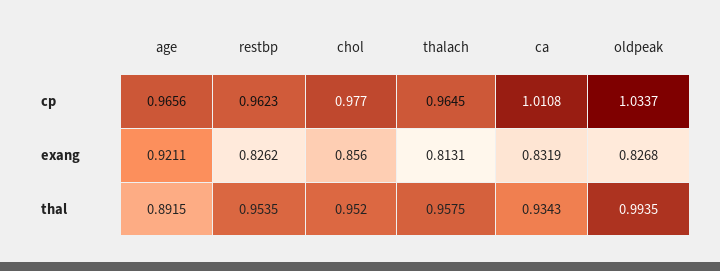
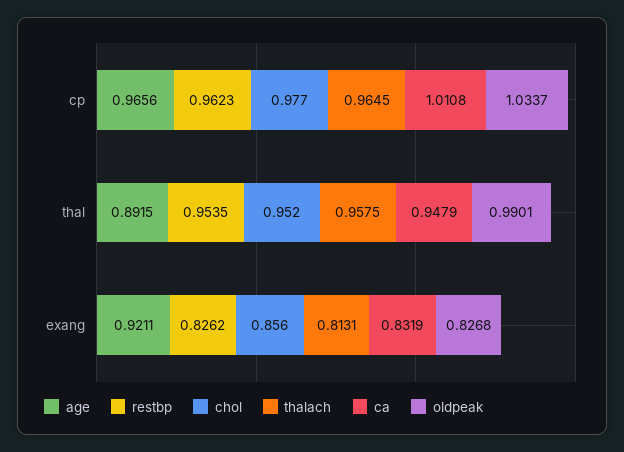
  {
    "age": {
      "cp": 0.9656,
      "exang": 0.9211,
      "thal": 0.8915
    },
    "restbp": {
      "cp": 0.9623,
      "exang": 0.8262,
      "thal": 0.9535
    },
    "chol": {
      "cp": 0.977,
      "exang": 0.856,
      "thal": 0.952
    },
    "thalach": {
      "cp": 0.9645,
      "exang": 0.8131,
      "thal": 0.9575
    },
    "ca": {
      "cp": 1.0108,
      "exang": 0.8319,
-     "thal": 0.9343
+     "thal": 0.9479
    },
    "oldpeak": {
      "cp": 1.0337,
      "exang": 0.8268,
-     "thal": 0.9935
+     "thal": 0.9901
    }
  }

